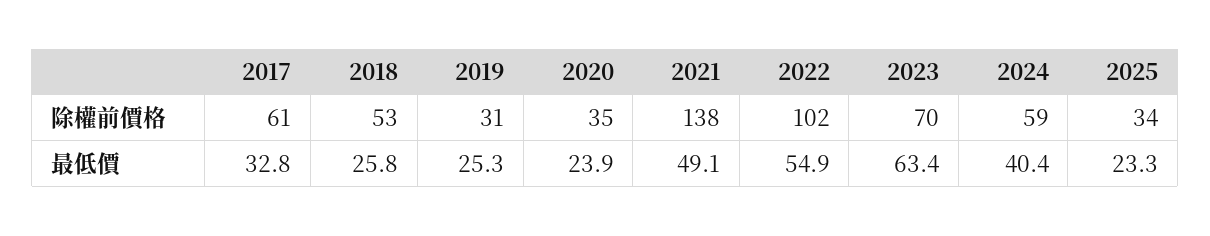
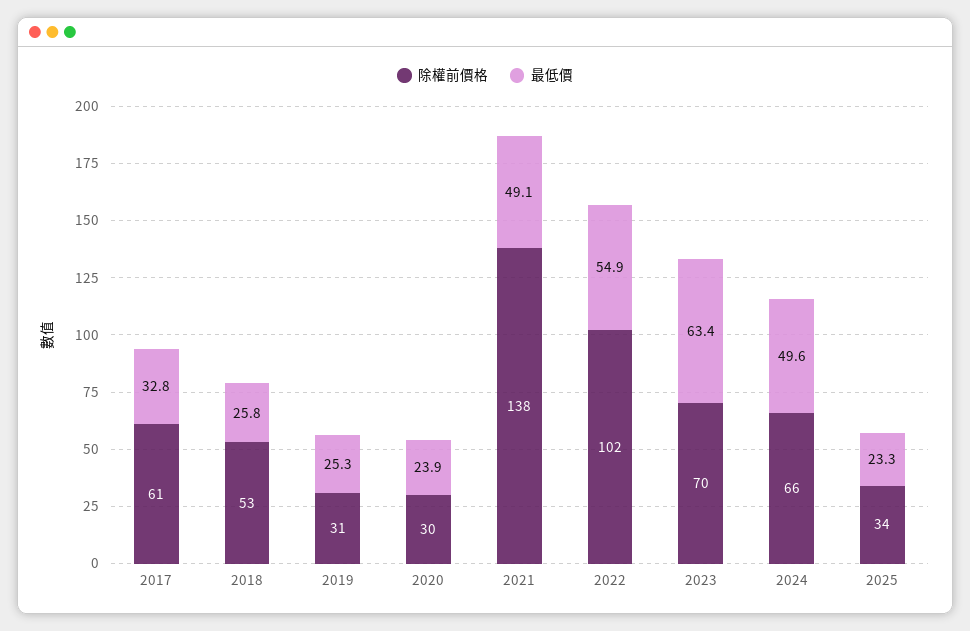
  {
    "除權前價格": {
      "2017": 61,
      "2018": 53,
      "2019": 31,
-     "2020": 35,
+     "2020": 30,
      "2021": 138,
      "2022": 102,
      "2023": 70,
-     "2024": 59,
+     "2024": 66,
      "2025": 34
    },
    "最低價": {
      "2017": 32.8,
      "2018": 25.8,
      "2019": 25.3,
      "2020": 23.9,
      "2021": 49.1,
      "2022": 54.9,
      "2023": 63.4,
-     "2024": 40.4,
+     "2024": 49.6,
      "2025": 23.3
    }
  }

